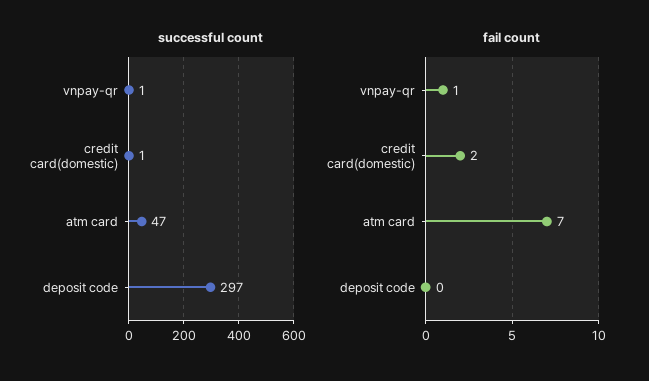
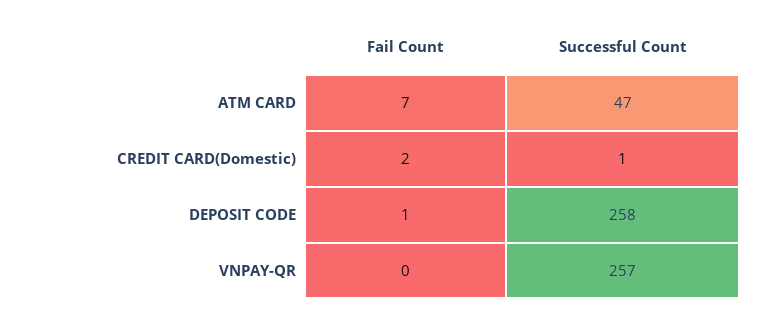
  {
    "successful count": {
-     "vnpay-qr": 1,
+     "vnpay-qr": 257,
      "credit card(domestic)": 1,
      "atm card": 47,
-     "deposit code": 297
+     "deposit code": 258
    },
    "fail count": {
-     "vnpay-qr": 1,
+     "vnpay-qr": 0,
      "credit card(domestic)": 2,
      "atm card": 7,
-     "deposit code": 0
+     "deposit code": 1
    }
  }

